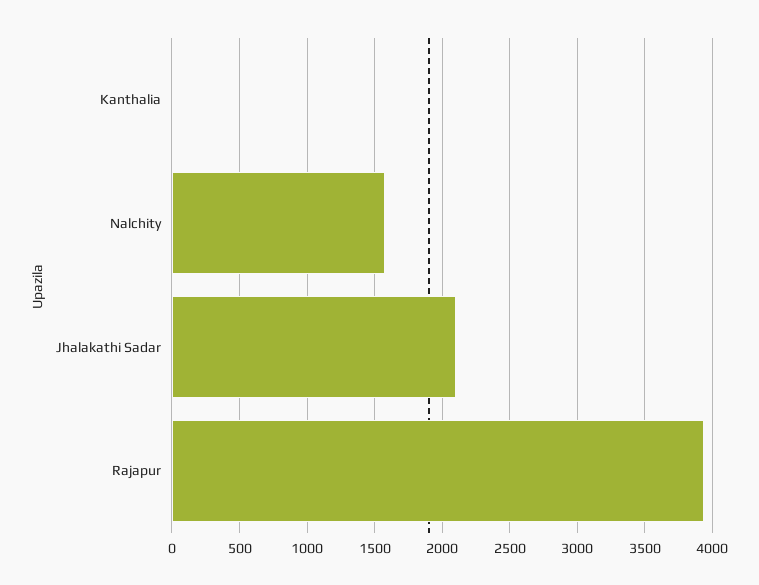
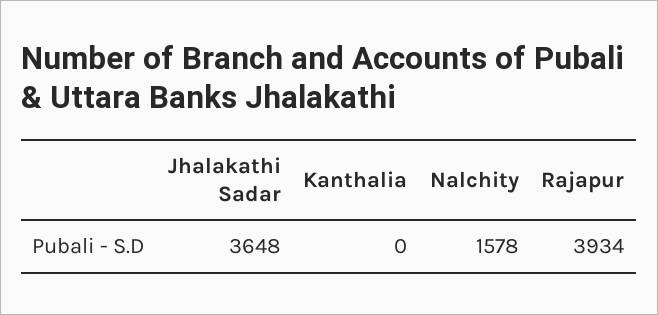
  {
    "Kanthalia": 0,
    "Nalchity": 1578,
-   "Jhalakathi Sadar": 2100,
+   "Jhalakathi Sadar": 3648,
    "Rajapur": 3934
  }

